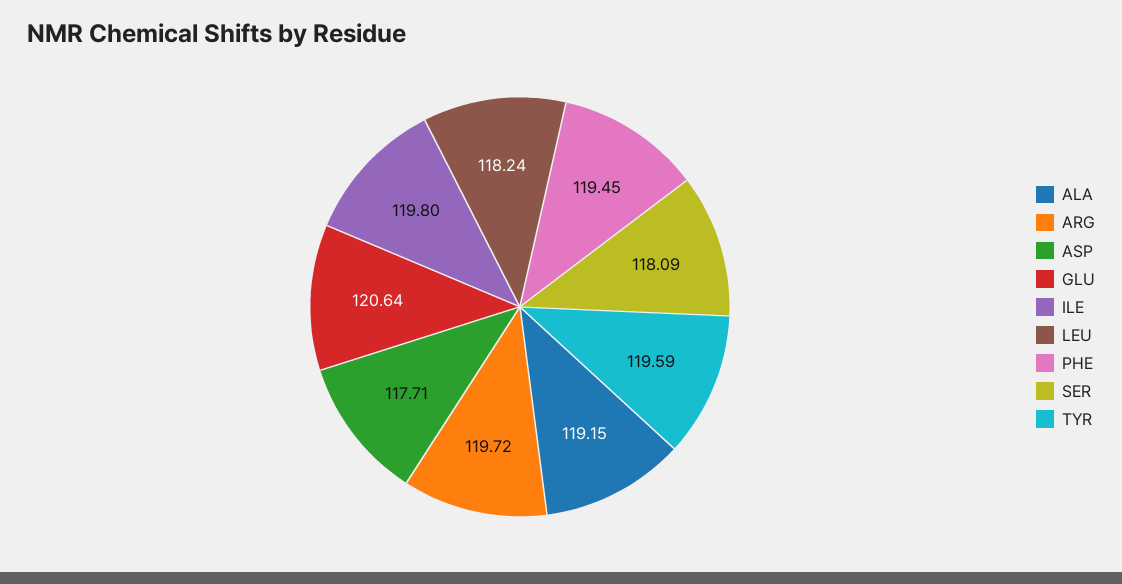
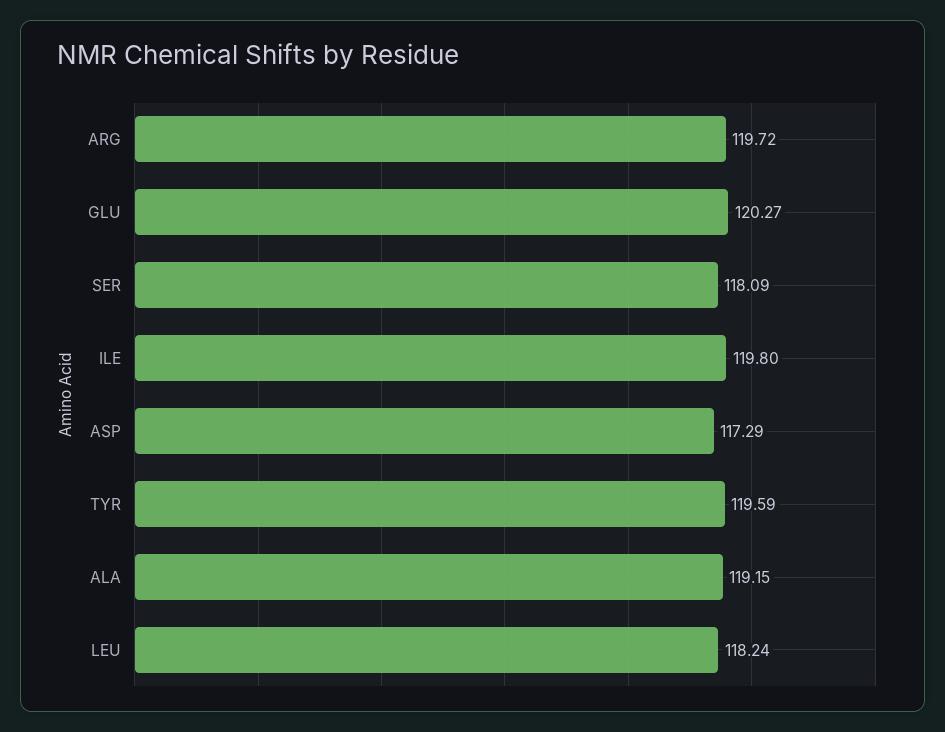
  {
    "ALA": 119.15,
    "ARG": 119.72,
-   "ASP": 117.71,
+   "ASP": 117.29,
-   "GLU": 120.64,
+   "GLU": 120.27,
    "ILE": 119.8,
    "LEU": 118.24,
-   "PHE": 119.45,
    "SER": 118.09,
    "TYR": 119.59
  }

